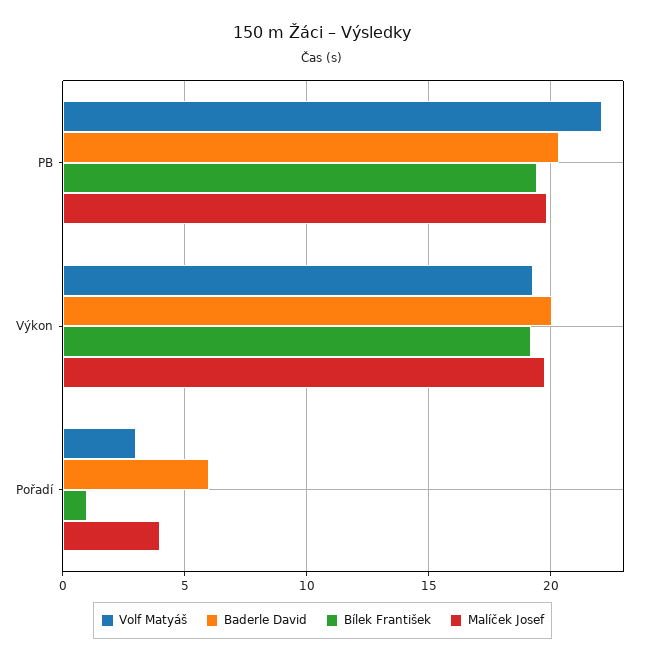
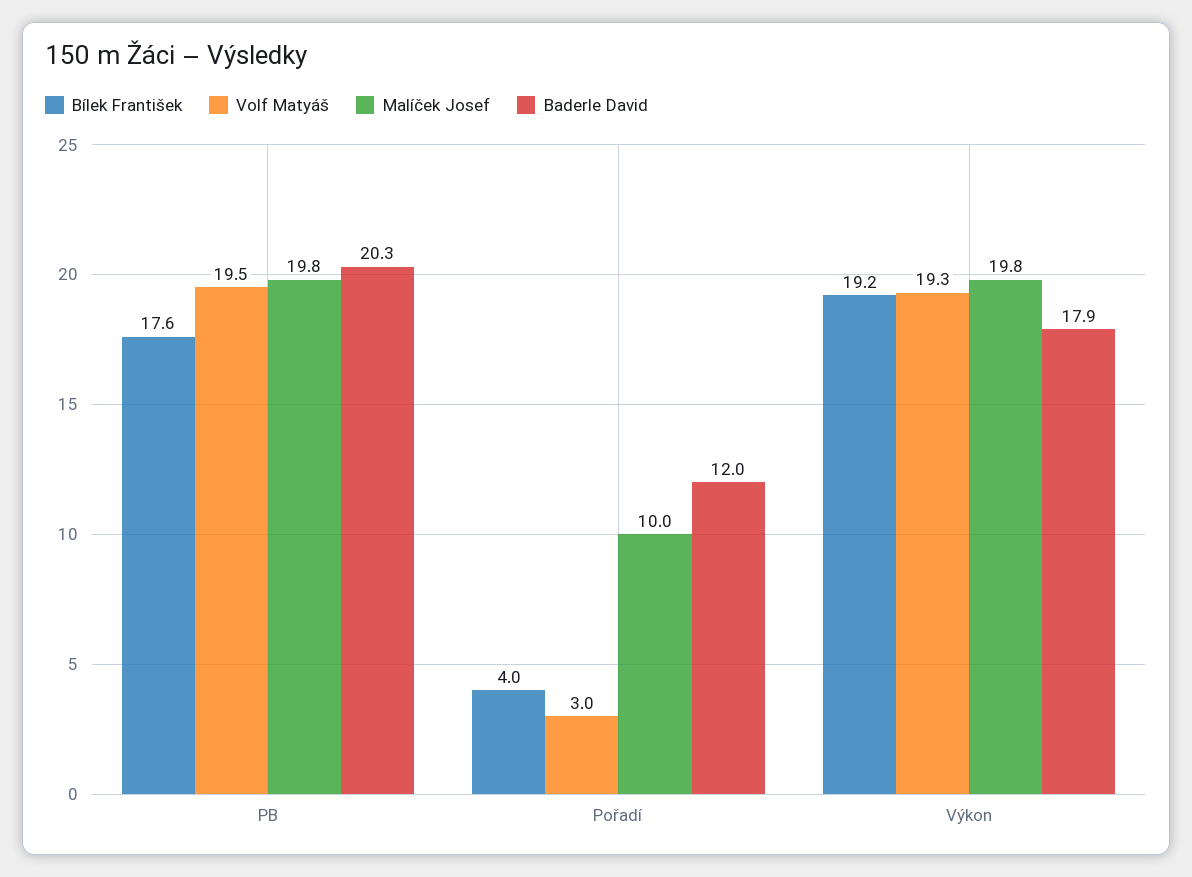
  {
    "Volf Matyáš": {
-     "PB": 22,
+     "PB": 19.5,
      "Výkon": 19.3,
      "Pořadí": 3
    },
    "Baderle David": {
      "PB": 20.3,
-     "Výkon": 20,
+     "Výkon": 17.9,
-     "Pořadí": 6
+     "Pořadí": 12
    },
    "Bílek František": {
-     "PB": 19.5,
+     "PB": 17.6,
      "Výkon": 19.2,
-     "Pořadí": 1
+     "Pořadí": 4
    },
    "Malíček Josef": {
      "PB": 19.8,
      "Výkon": 19.8,
-     "Pořadí": 4
+     "Pořadí": 10
    }
  }

